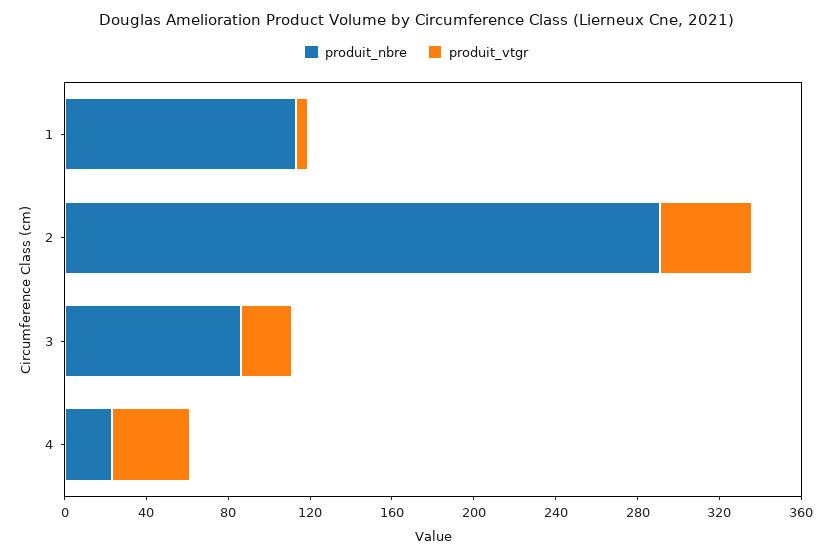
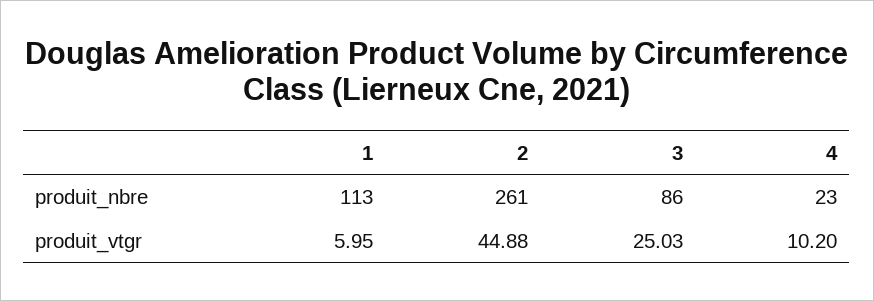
  {
    "produit_nbre": {
      "1": 113,
-     "2": 290,
+     "2": 261,
      "3": 86,
      "4": 23
    },
    "produit_vtgr": {
      "1": 5.95,
      "2": 44.88,
      "3": 25.03,
-     "4": 40
+     "4": 10.2
    }
  }

